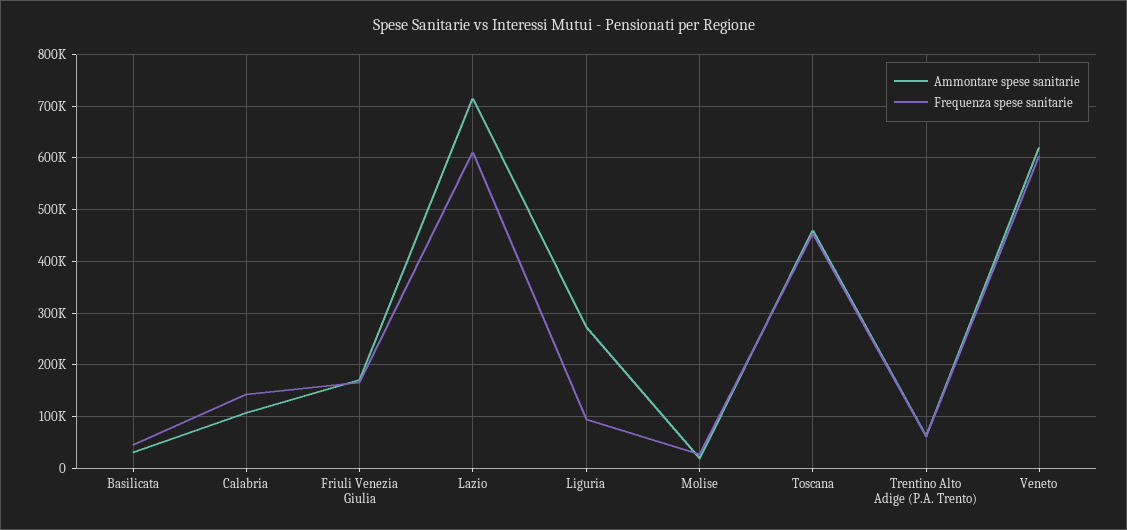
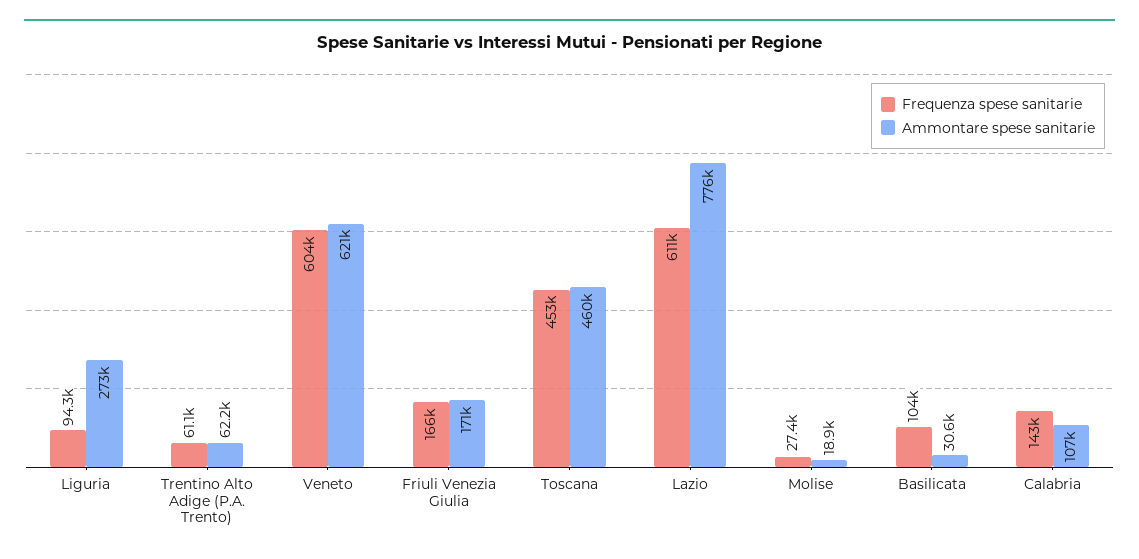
  {
    "Ammontare spese sanitarie": {
      "Basilicata": 30600,
      "Calabria": 107000,
      "Friuli Venezia Giulia": 171000,
-     "Lazio": 720000,
+     "Lazio": 776000,
      "Liguria": 273000,
      "Molise": 18900,
      "Toscana": 460000,
      "Trentino Alto Adige (P.A. Trento)": 62200,
      "Veneto": 621000
    },
    "Frequenza spese sanitarie": {
-     "Basilicata": 40000,
+     "Basilicata": 104000,
      "Calabria": 143000,
      "Friuli Venezia Giulia": 166000,
      "Lazio": 611000,
      "Liguria": 94300,
      "Molise": 27400,
      "Toscana": 453000,
      "Trentino Alto Adige (P.A. Trento)": 61100,
      "Veneto": 604000
    }
  }

